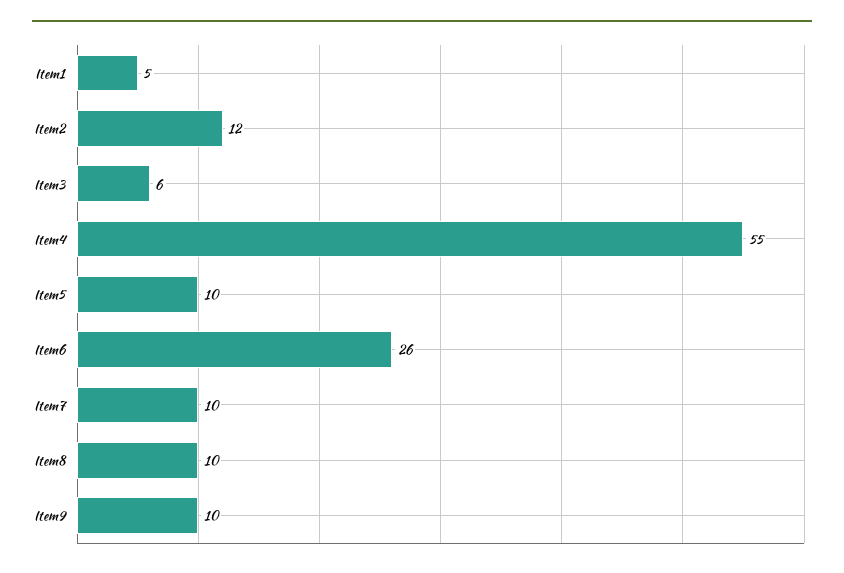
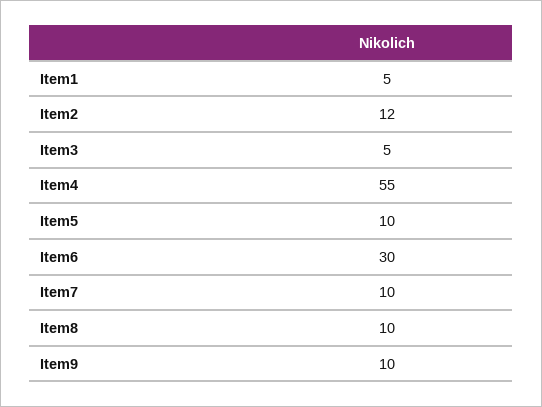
  {
    "Item1": 5,
    "Item2": 12,
-   "Item3": 6,
+   "Item3": 5,
    "Item4": 55,
    "Item5": 10,
-   "Item6": 26,
+   "Item6": 30,
    "Item7": 10,
    "Item8": 10,
    "Item9": 10
  }

